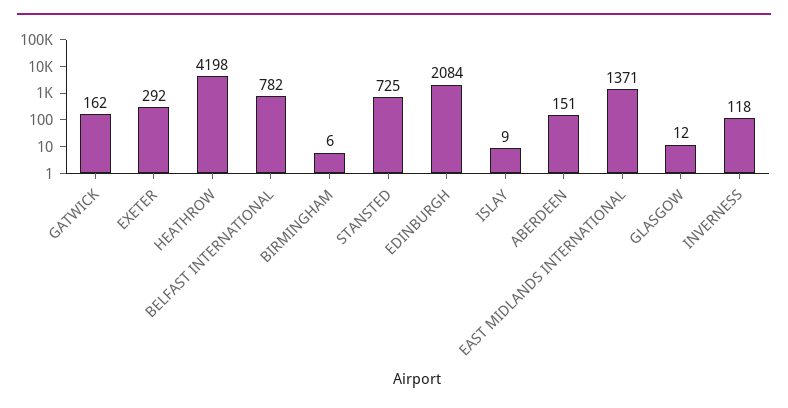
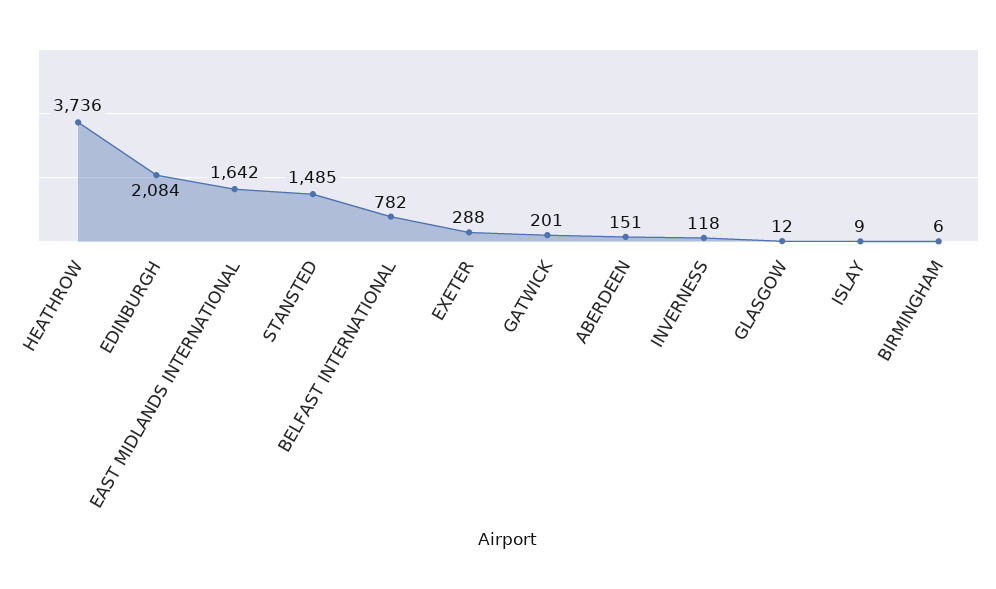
  {
-   "GATWICK": 162,
+   "GATWICK": 201,
-   "EXETER": 292,
+   "EXETER": 288,
-   "HEATHROW": 4198,
+   "HEATHROW": 3736,
    "BELFAST INTERNATIONAL": 782,
    "BIRMINGHAM": 6,
-   "STANSTED": 725,
+   "STANSTED": 1485,
    "EDINBURGH": 2084,
    "ISLAY": 9,
    "ABERDEEN": 151,
-   "EAST MIDLANDS INTERNATIONAL": 1371,
+   "EAST MIDLANDS INTERNATIONAL": 1642,
    "GLASGOW": 12,
    "INVERNESS": 118
  }

